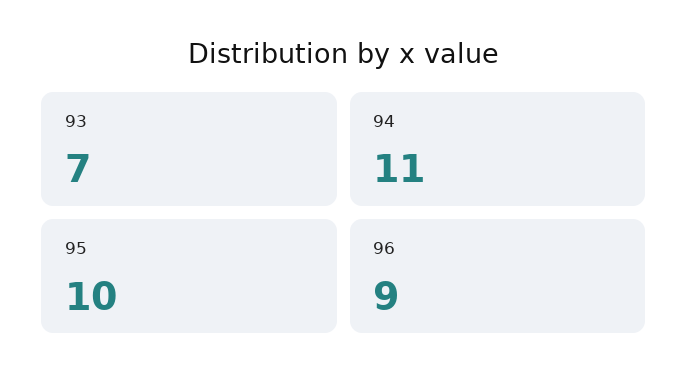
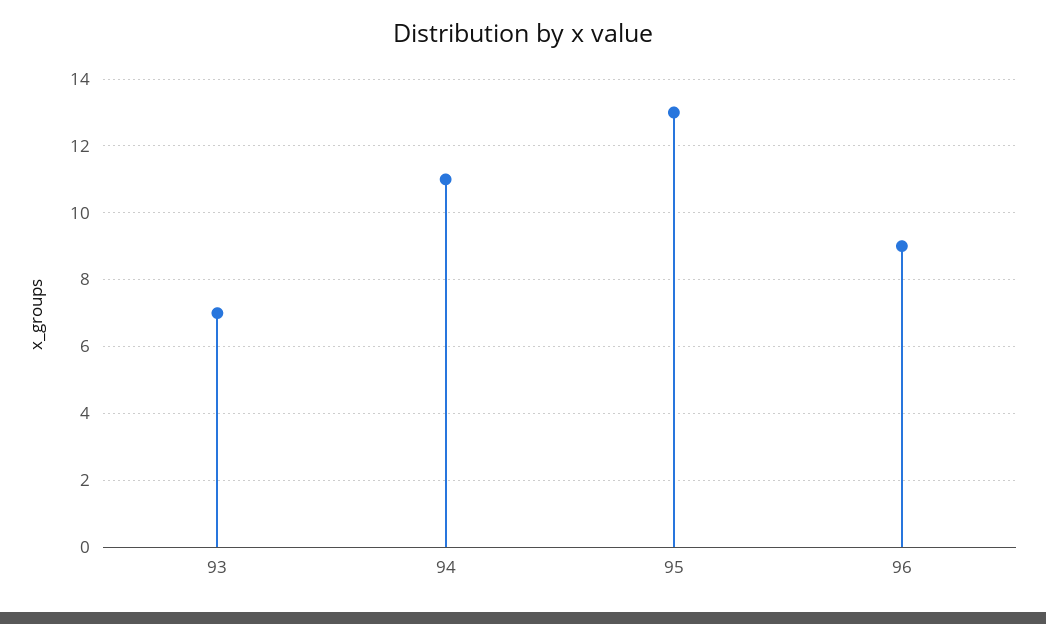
  {
    "93": 7,
    "94": 11,
-   "95": 10,
+   "95": 13,
    "96": 9
  }

